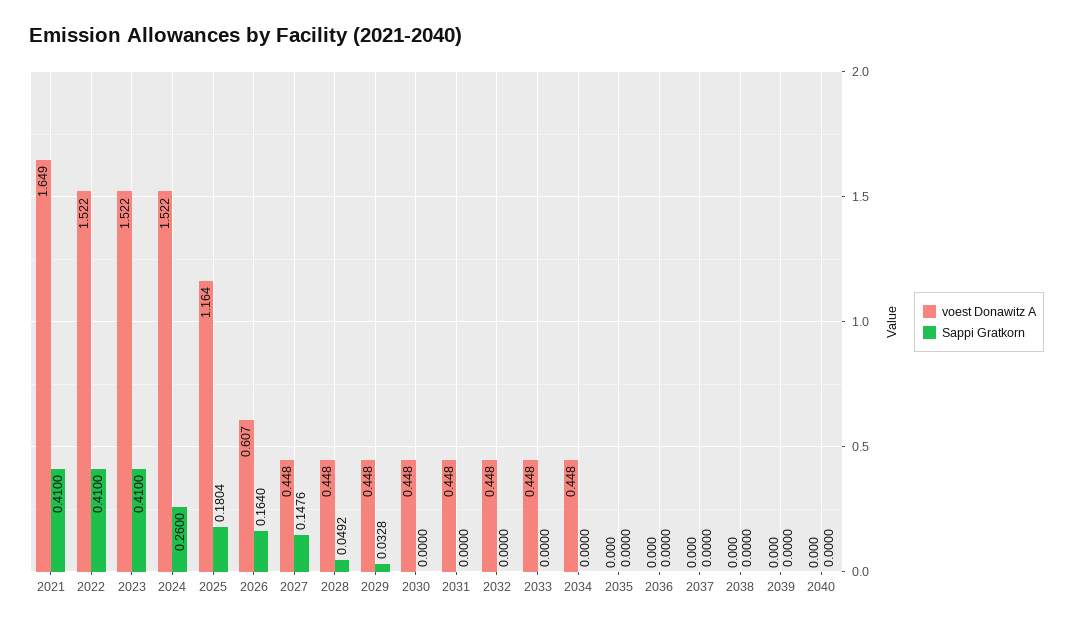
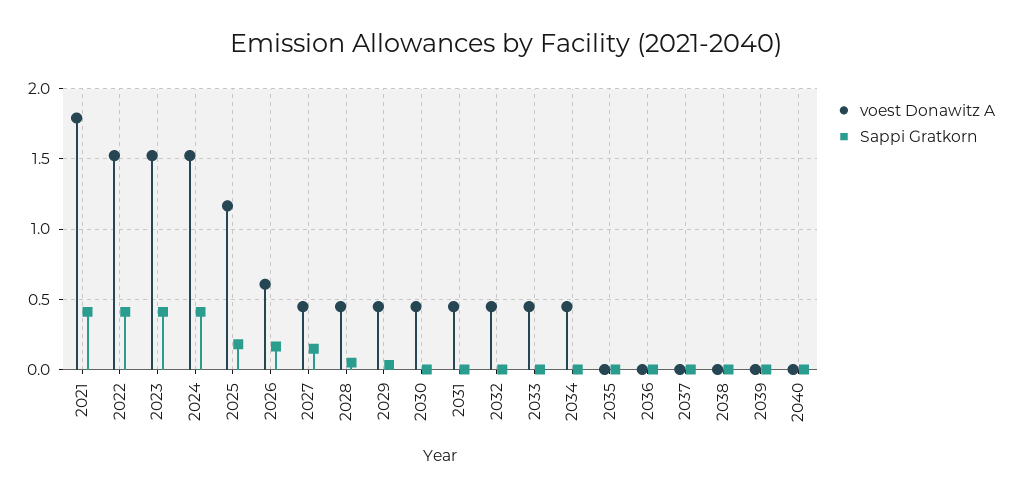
  {
    "voest Donawitz A": {
-     "2021": 1.649,
+     "2021": 1.8,
      "2022": 1.522,
      "2023": 1.522,
      "2024": 1.522,
      "2025": 1.164,
      "2026": 0.607,
      "2027": 0.448,
      "2028": 0.448,
      "2029": 0.448,
      "2030": 0.448,
      "2031": 0.448,
      "2032": 0.448,
      "2033": 0.448,
      "2034": 0.448,
      "2035": 0,
      "2036": 0,
      "2037": 0,
      "2038": 0,
      "2039": 0,
      "2040": 0
    },
    "Sappi Gratkorn": {
      "2021": 0.41,
      "2022": 0.41,
      "2023": 0.41,
-     "2024": 0.26,
+     "2024": 0.4,
      "2025": 0.1804,
      "2026": 0.164,
      "2027": 0.1476,
      "2028": 0.0492,
      "2029": 0.0328,
      "2030": 0,
      "2031": 0,
      "2032": 0,
      "2033": 0,
      "2034": 0,
      "2035": 0,
      "2036": 0,
      "2037": 0,
      "2038": 0,
      "2039": 0,
      "2040": 0
    }
  }

